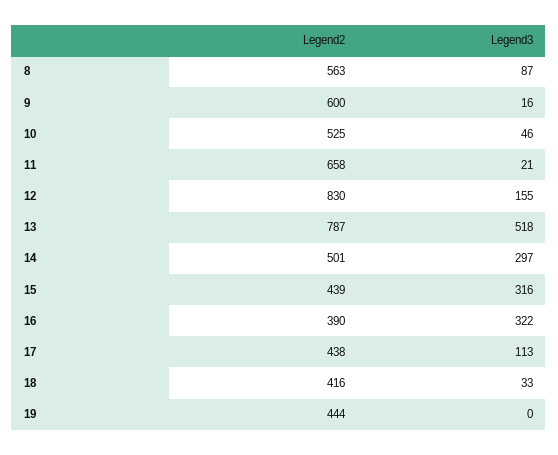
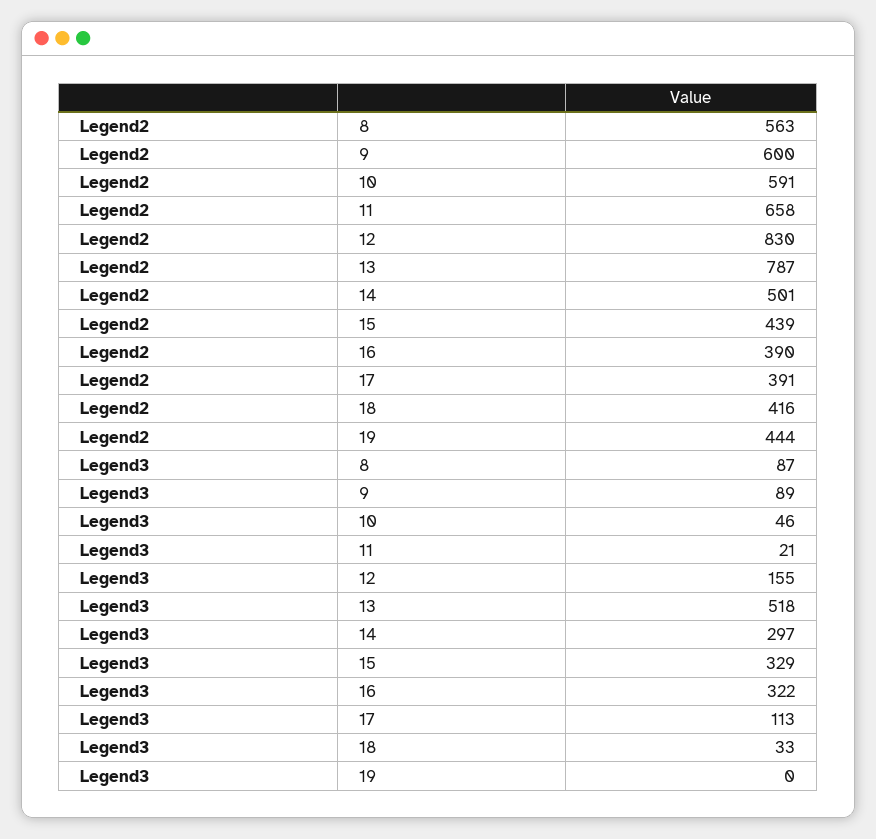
  {
    "Legend2": {
      "8": 563,
      "9": 600,
-     "10": 525,
+     "10": 591,
      "11": 658,
      "12": 830,
      "13": 787,
      "14": 501,
      "15": 439,
      "16": 390,
-     "17": 438,
+     "17": 391,
      "18": 416,
      "19": 444
    },
    "Legend3": {
      "8": 87,
-     "9": 16,
+     "9": 89,
      "10": 46,
      "11": 21,
      "12": 155,
      "13": 518,
      "14": 297,
-     "15": 316,
+     "15": 329,
      "16": 322,
      "17": 113,
      "18": 33,
      "19": 0
    }
  }

